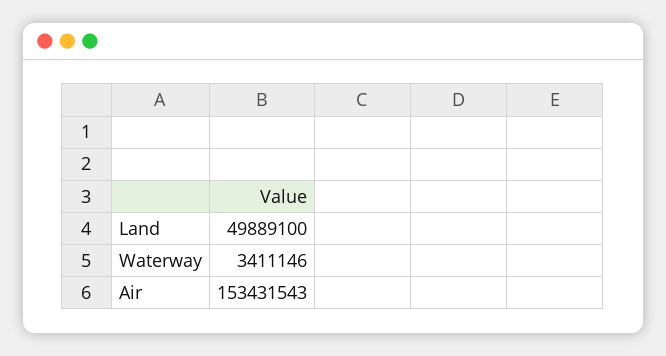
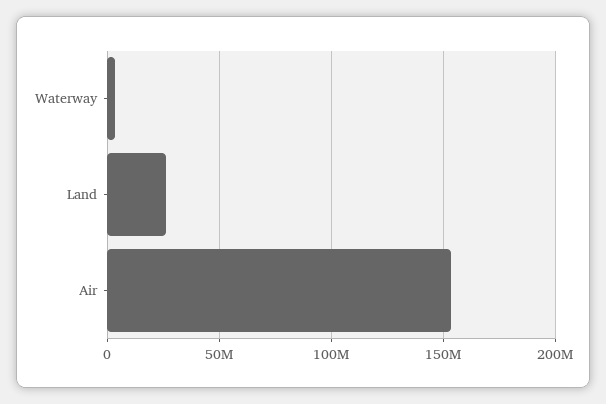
  {
-   "Land": 49889100,
+   "Land": 25000000,
    "Waterway": 3411146,
    "Air": 153431543
  }

